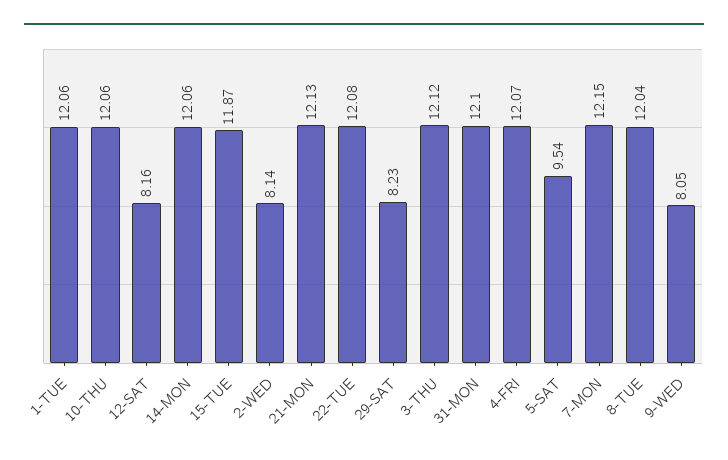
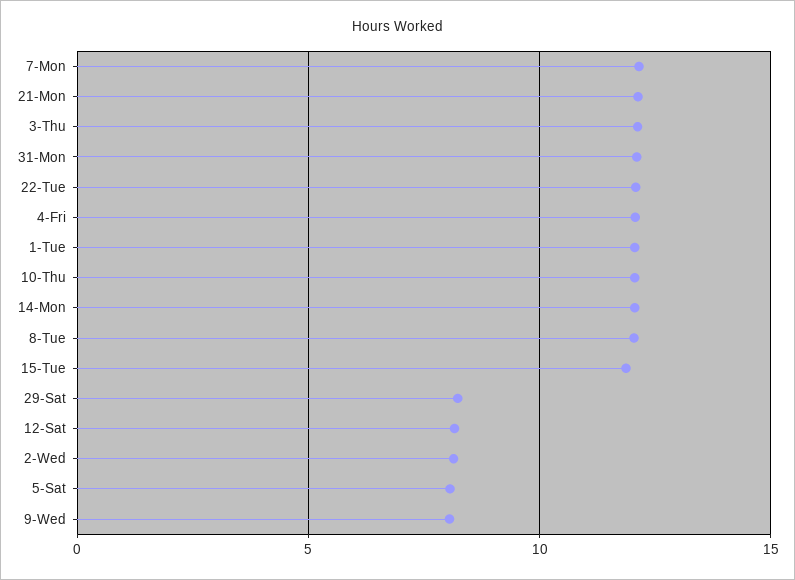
  {
    "1-TUE": 12.06,
    "10-THU": 12.06,
    "12-SAT": 8.16,
    "14-MON": 12.06,
    "15-TUE": 11.87,
    "2-WED": 8.14,
    "21-MON": 12.13,
    "22-TUE": 12.08,
    "29-SAT": 8.23,
    "3-THU": 12.12,
    "31-MON": 12.1,
    "4-FRI": 12.07,
-   "5-SAT": 9.54,
+   "5-SAT": 8,
    "7-MON": 12.15,
    "8-TUE": 12.04,
    "9-WED": 8.05
  }

